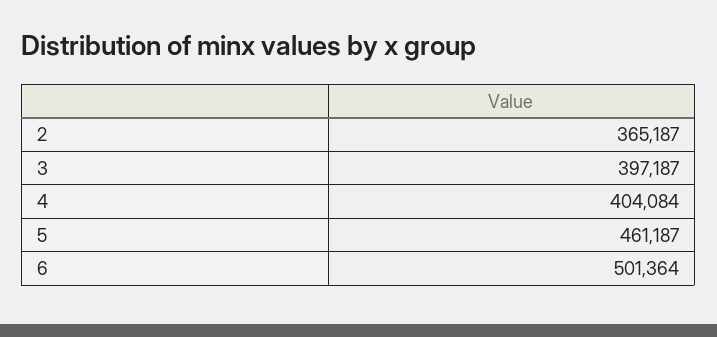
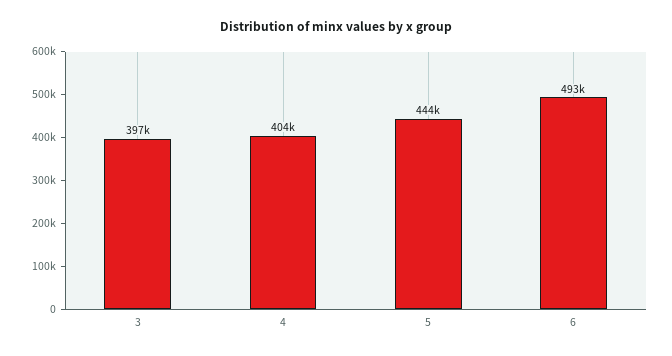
  {
-   "2": 365187,
    "3": 397187,
    "4": 404084,
-   "5": 461187,
+   "5": 444000,
-   "6": 501364
+   "6": 493000
  }

